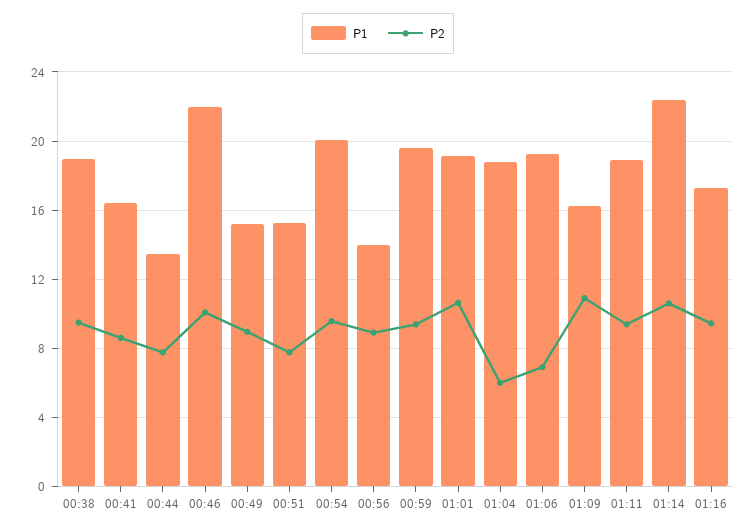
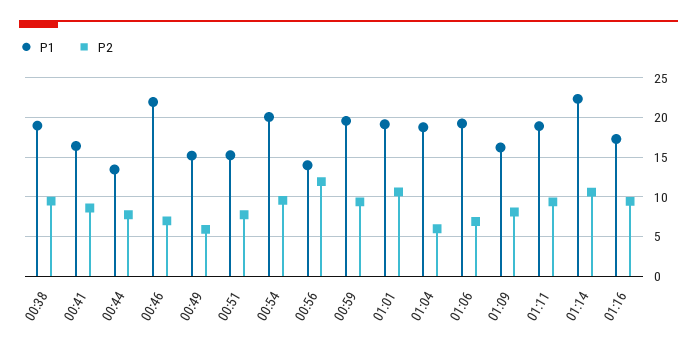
  {
    "P1": {
      "00:38": 19,
      "00:41": 16.5,
      "00:44": 13.5,
      "00:46": 22,
      "00:49": 15,
      "00:51": 15.5,
      "00:54": 20,
      "00:56": 14,
      "00:59": 19.5,
      "01:01": 19,
      "01:04": 19,
      "01:06": 19.5,
      "01:09": 16,
      "01:11": 19,
      "01:14": 22.5,
      "01:16": 17.5
    },
    "P2": {
      "00:38": 9.5,
      "00:41": 8.5,
      "00:44": 8,
-     "00:46": 10,
+     "00:46": 7,
-     "00:49": 9,
+     "00:49": 6,
      "00:51": 8,
      "00:54": 9.5,
-     "00:56": 9,
+     "00:56": 12,
      "00:59": 9.5,
      "01:01": 10.5,
      "01:04": 6,
      "01:06": 7,
-     "01:09": 11,
+     "01:09": 8,
      "01:11": 9.5,
      "01:14": 10.5,
      "01:16": 9.5
    }
  }

